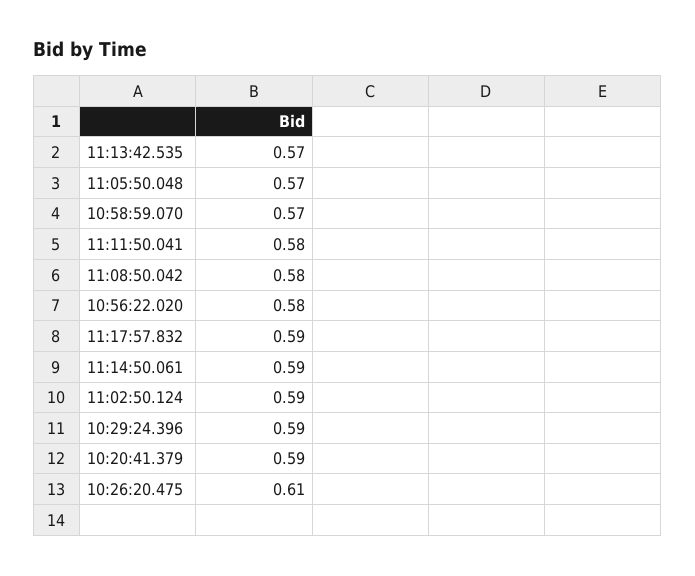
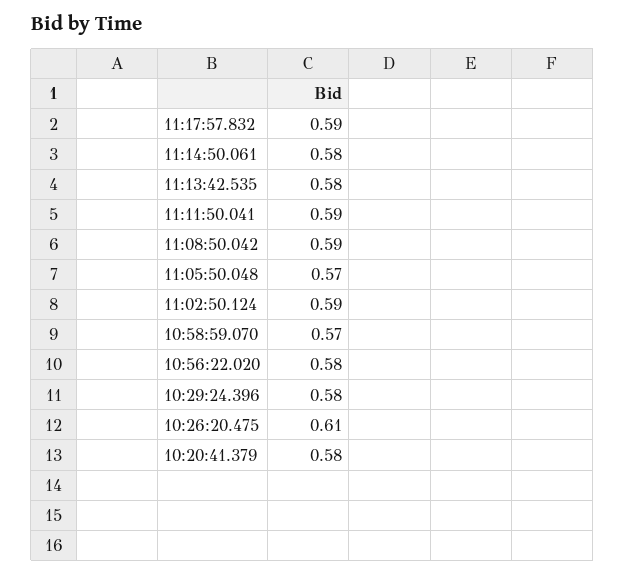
  {
-   "11:13:42.535": 0.57,
+   "11:13:42.535": 0.58,
    "11:05:50.048": 0.57,
    "10:58:59.070": 0.57,
-   "11:11:50.041": 0.58,
+   "11:11:50.041": 0.59,
-   "11:08:50.042": 0.58,
+   "11:08:50.042": 0.59,
    "10:56:22.020": 0.58,
    "11:17:57.832": 0.59,
-   "11:14:50.061": 0.59,
+   "11:14:50.061": 0.58,
    "11:02:50.124": 0.59,
-   "10:29:24.396": 0.59,
+   "10:29:24.396": 0.58,
-   "10:20:41.379": 0.59,
+   "10:20:41.379": 0.58,
    "10:26:20.475": 0.61
  }

